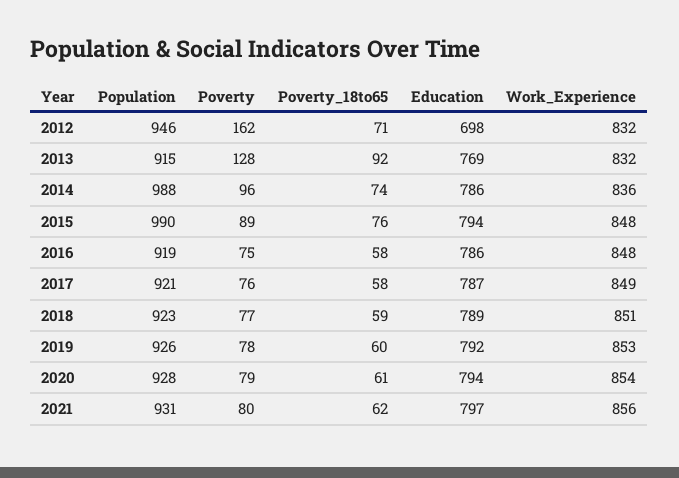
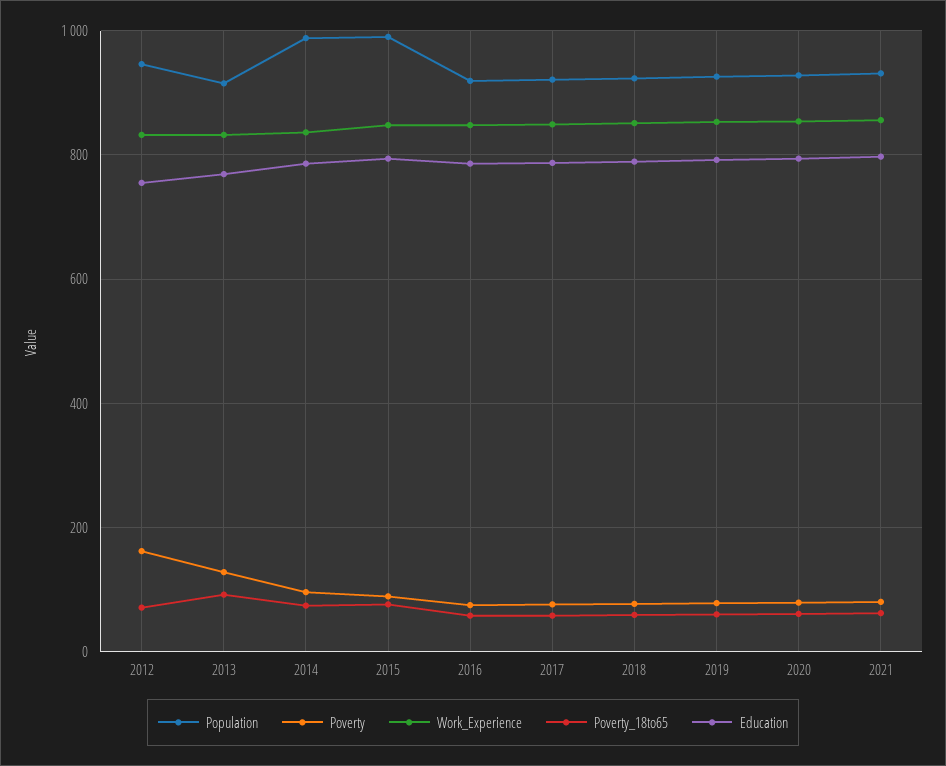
  {
    "Population": {
      "2012": 946,
      "2013": 915,
      "2014": 988,
      "2015": 990,
      "2016": 919,
      "2017": 921,
      "2018": 923,
      "2019": 926,
      "2020": 928,
      "2021": 931
    },
    "Poverty": {
      "2012": 162,
      "2013": 128,
      "2014": 96,
      "2015": 89,
      "2016": 75,
      "2017": 76,
      "2018": 77,
      "2019": 78,
      "2020": 79,
      "2021": 80
    },
    "Poverty_18to65": {
      "2012": 71,
      "2013": 92,
      "2014": 74,
      "2015": 76,
      "2016": 58,
      "2017": 58,
      "2018": 59,
      "2019": 60,
      "2020": 61,
      "2021": 62
    },
    "Education": {
-     "2012": 698,
+     "2012": 760,
      "2013": 769,
      "2014": 786,
      "2015": 794,
      "2016": 786,
      "2017": 787,
      "2018": 789,
      "2019": 792,
      "2020": 794,
      "2021": 797
    },
    "Work_Experience": {
      "2012": 832,
      "2013": 832,
      "2014": 836,
      "2015": 848,
      "2016": 848,
      "2017": 849,
      "2018": 851,
      "2019": 853,
      "2020": 854,
      "2021": 856
    }
  }

